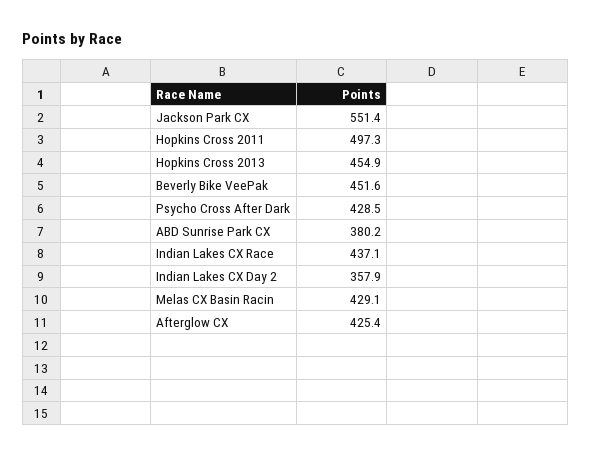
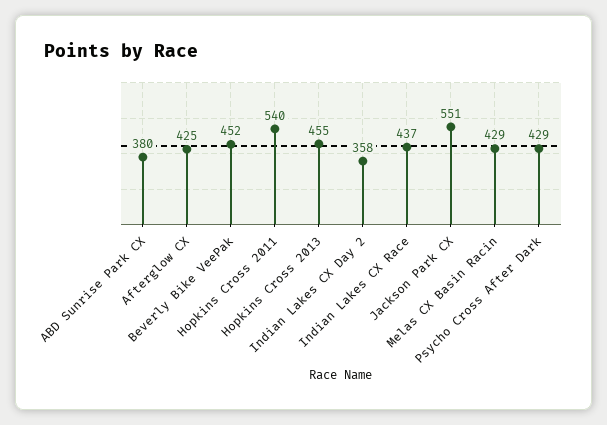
  {
    "Jackson Park CX": 551.4,
-   "Hopkins Cross 2011": 497.3,
+   "Hopkins Cross 2011": 540,
    "Hopkins Cross 2013": 454.9,
    "Beverly Bike VeePak": 451.6,
    "Psycho Cross After Dark": 428.5,
    "ABD Sunrise Park CX": 380.2,
    "Indian Lakes CX Race": 437.1,
    "Indian Lakes CX Day 2": 357.9,
    "Melas CX Basin Racin": 429.1,
    "Afterglow CX": 425.4
  }

